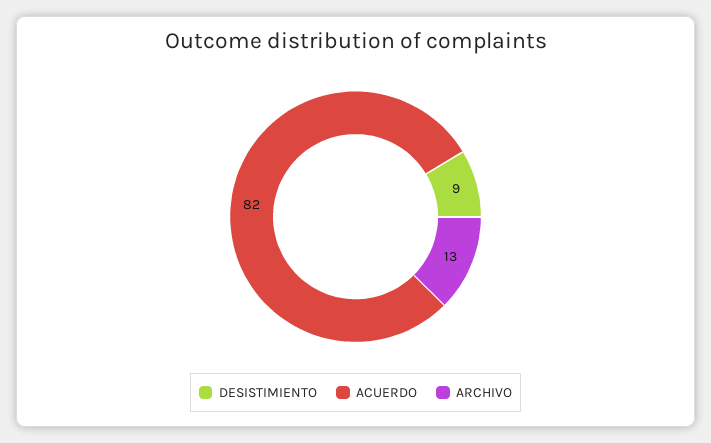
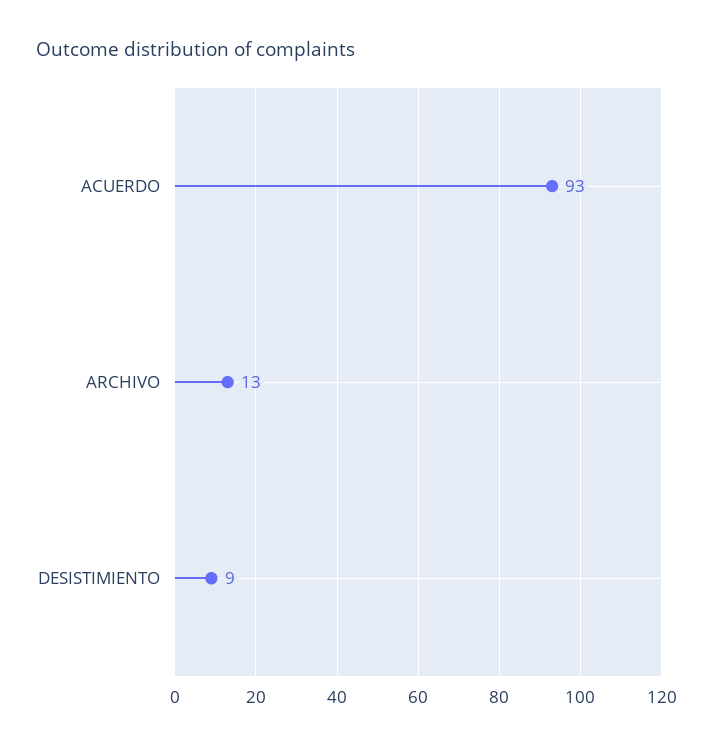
  {
    "DESISTIMIENTO": 9,
-   "ACUERDO": 82,
+   "ACUERDO": 93,
    "ARCHIVO": 13
  }

